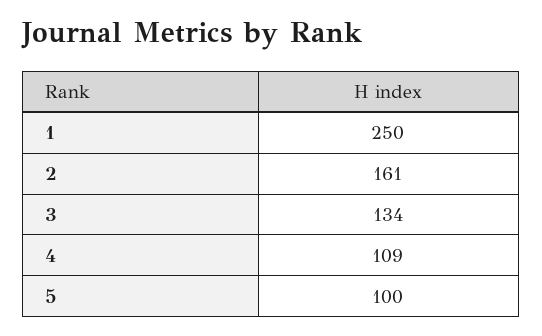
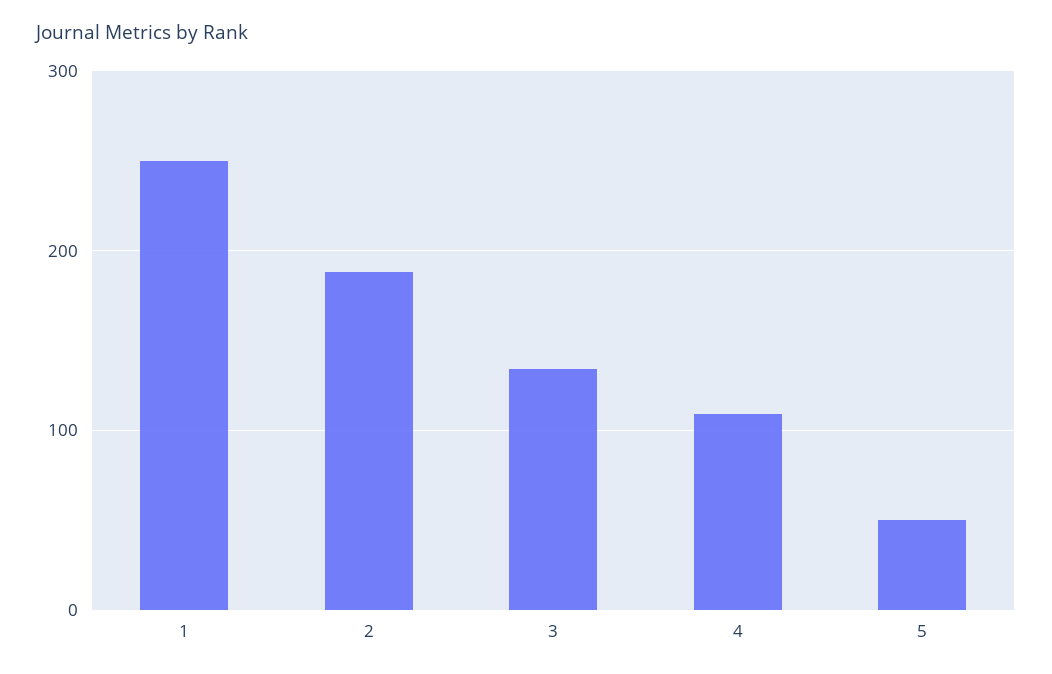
  {
    "1": 250,
-   "2": 161,
+   "2": 190,
    "3": 134,
    "4": 109,
-   "5": 100
+   "5": 50
  }

